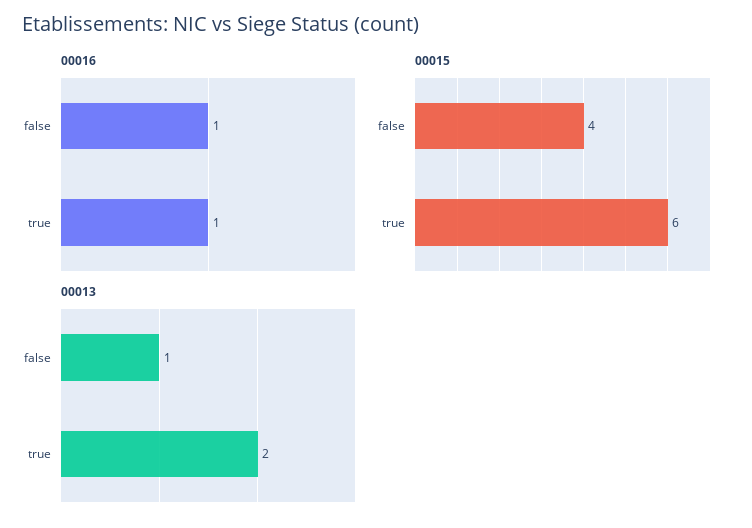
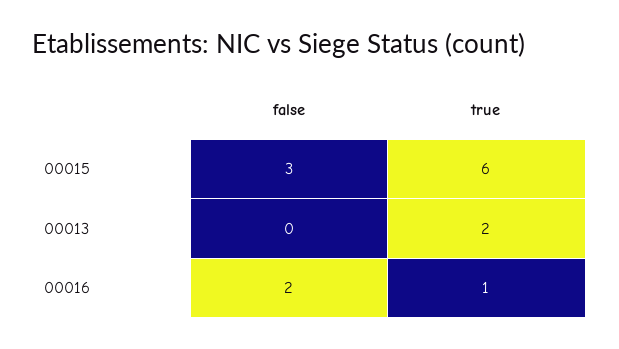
  {
    "00016": {
-     "false": 1,
+     "false": 2,
      "true": 1
    },
    "00015": {
-     "false": 4,
+     "false": 3,
      "true": 6
    },
    "00013": {
-     "false": 1,
+     "false": 0,
      "true": 2
    }
  }

